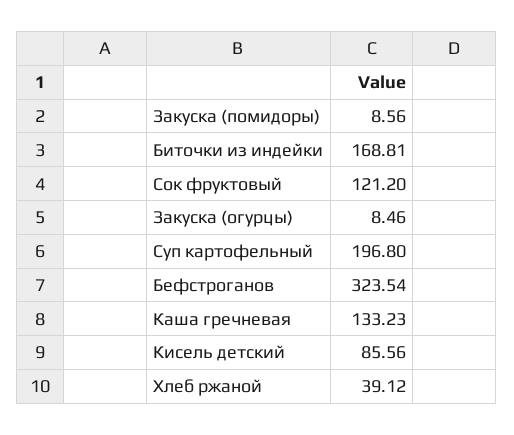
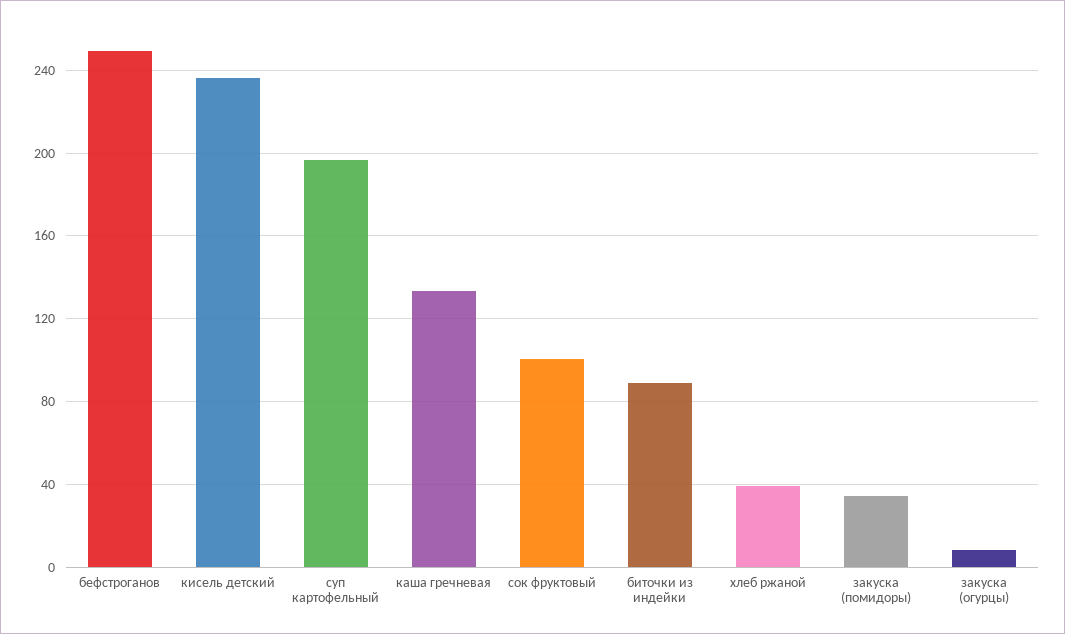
  {
-   "Закуска (помидоры)": 8.56,
+   "Закуска (помидоры)": 35,
-   "Биточки из индейки": 168.81,
+   "Биточки из индейки": 90,
-   "Сок фруктовый": 121.2,
+   "Сок фруктовый": 100,
    "Закуска (огурцы)": 8.46,
    "Суп картофельный": 196.8,
-   "Бефстроганов": 323.54,
+   "Бефстроганов": 250,
    "Каша гречневая": 133.23,
-   "Кисель детский": 85.56,
+   "Кисель детский": 235,
    "Хлеб ржаной": 39.12
  }

